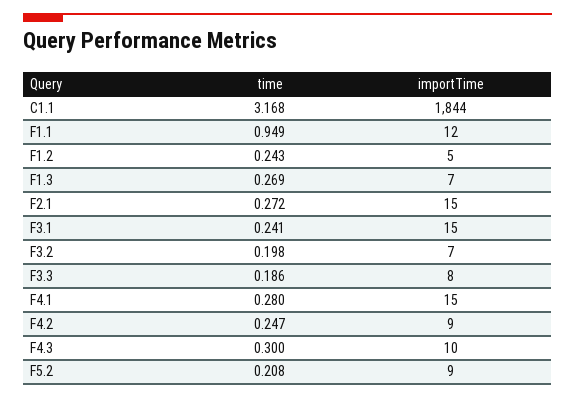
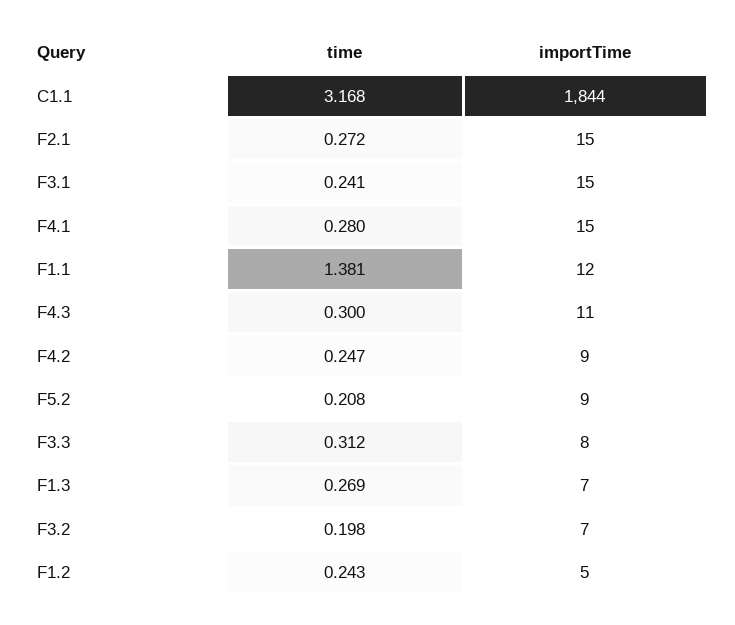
  {
    "time": {
      "C1.1": 3.168,
-     "F1.1": 0.949,
+     "F1.1": 1.381,
      "F1.2": 0.243,
      "F1.3": 0.269,
      "F2.1": 0.272,
      "F3.1": 0.241,
      "F3.2": 0.198,
-     "F3.3": 0.186,
+     "F3.3": 0.312,
      "F4.1": 0.28,
      "F4.2": 0.247,
      "F4.3": 0.3,
      "F5.2": 0.208
    },
    "importTime": {
      "C1.1": 1844,
      "F1.1": 12,
      "F1.2": 5,
      "F1.3": 7,
      "F2.1": 15,
      "F3.1": 15,
      "F3.2": 7,
      "F3.3": 8,
      "F4.1": 15,
      "F4.2": 9,
-     "F4.3": 10,
+     "F4.3": 11,
      "F5.2": 9
    }
  }

